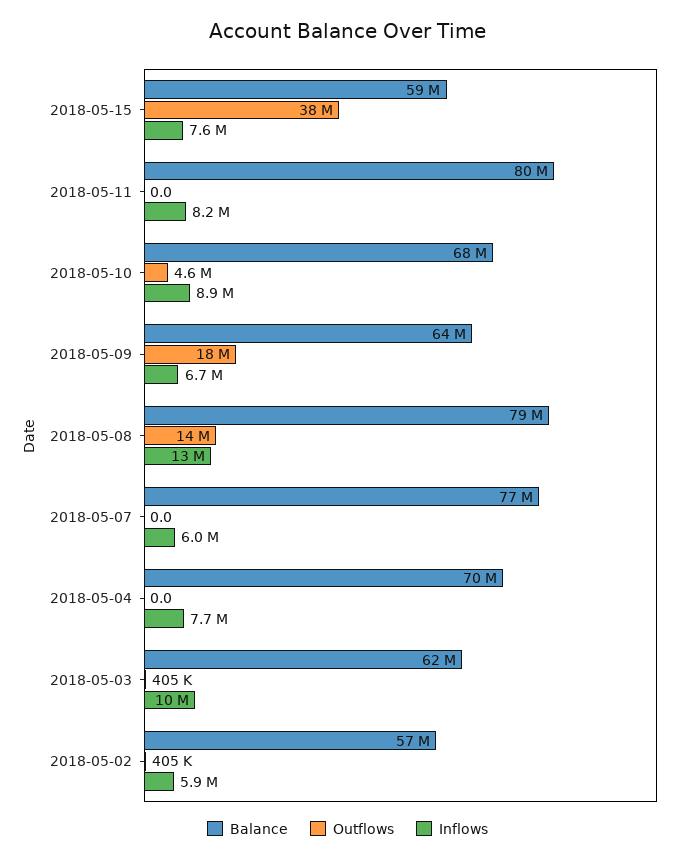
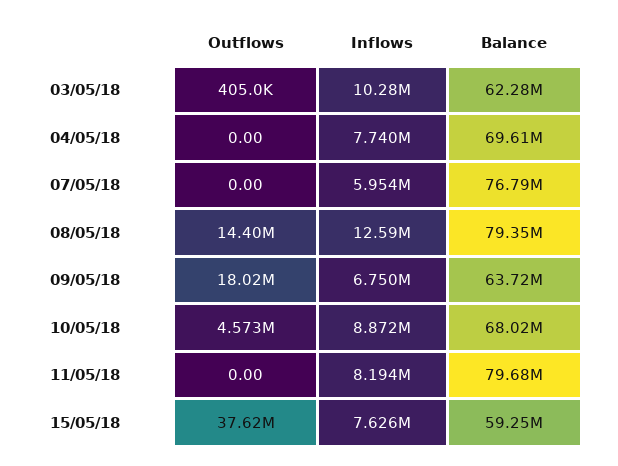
  {
    "Balance": {
      "2018-05-15": 59250000,
      "2018-05-11": 79680000,
      "2018-05-10": 68020000,
      "2018-05-09": 63720000,
      "2018-05-08": 79350000,
      "2018-05-07": 76790000,
      "2018-05-04": 69610000,
-     "2018-05-03": 62280000,
+     "2018-05-03": 62280000
-     "2018-05-02": 57000000
    },
    "Outflows": {
      "2018-05-15": 37620000,
      "2018-05-11": 0,
      "2018-05-10": 4573000,
      "2018-05-09": 18020000,
      "2018-05-08": 14400000,
      "2018-05-07": 0,
      "2018-05-04": 0,
-     "2018-05-03": 405000,
+     "2018-05-03": 405000
-     "2018-05-02": 405000
    },
    "Inflows": {
      "2018-05-15": 7626000,
      "2018-05-11": 8194000,
      "2018-05-10": 8872000,
      "2018-05-09": 6750000,
      "2018-05-08": 12590000,
      "2018-05-07": 5954000,
      "2018-05-04": 7740000,
-     "2018-05-03": 10280000,
+     "2018-05-03": 10280000
-     "2018-05-02": 5900000
    }
  }

